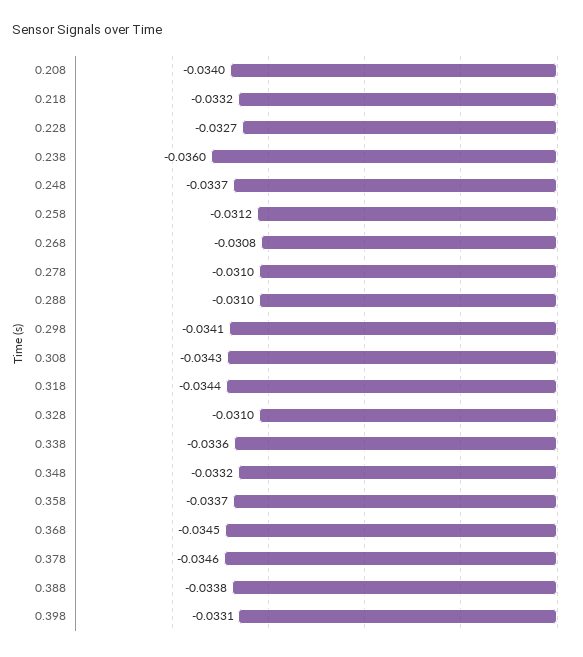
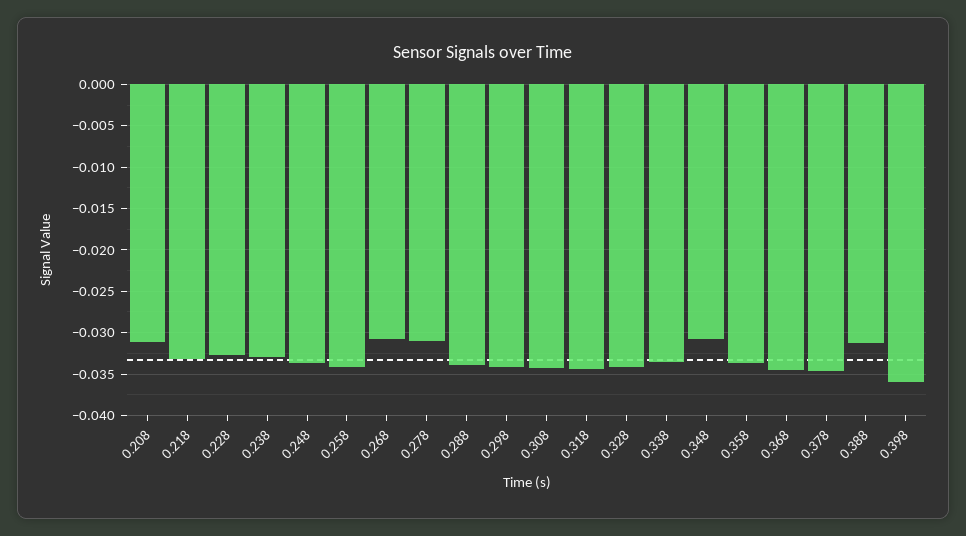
  {
-   "0.208": -0.034,
+   "0.208": -0.031,
    "0.218": -0.0332,
    "0.228": -0.0327,
-   "0.238": -0.036,
+   "0.238": -0.033,
    "0.248": -0.0337,
-   "0.258": -0.0312,
+   "0.258": -0.034,
    "0.268": -0.0308,
    "0.278": -0.031,
-   "0.288": -0.031,
+   "0.288": -0.034,
    "0.298": -0.0341,
    "0.308": -0.0343,
    "0.318": -0.0344,
-   "0.328": -0.031,
+   "0.328": -0.034,
    "0.338": -0.0336,
-   "0.348": -0.0332,
+   "0.348": -0.031,
    "0.358": -0.0337,
    "0.368": -0.0345,
    "0.378": -0.0346,
-   "0.388": -0.0338,
+   "0.388": -0.031,
-   "0.398": -0.0331
+   "0.398": -0.036
  }

